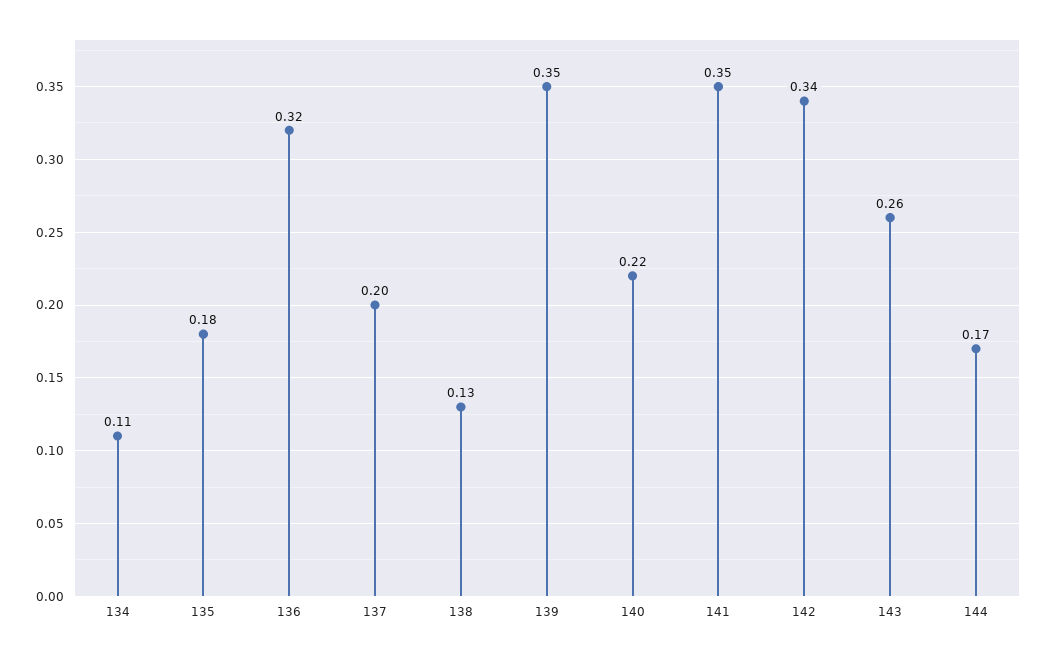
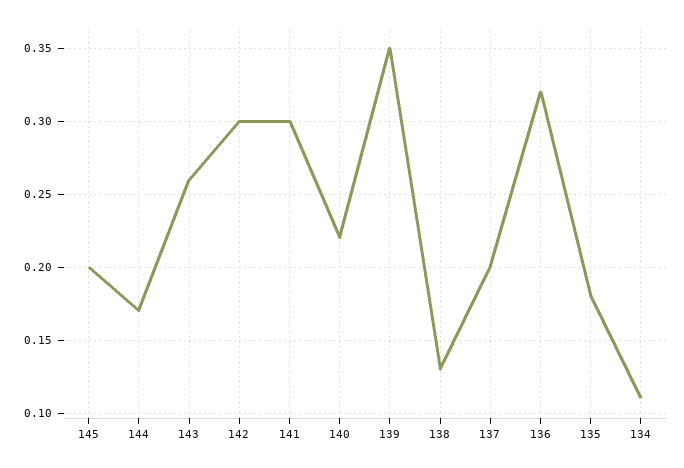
  {
    "134": 0.11,
    "135": 0.18,
    "136": 0.32,
    "137": 0.2,
    "138": 0.13,
    "139": 0.35,
    "140": 0.22,
-   "141": 0.35,
+   "141": 0.3,
-   "142": 0.34,
+   "142": 0.3,
    "143": 0.26,
-   "144": 0.17
+   "144": 0.17,
+   "145": 0.2
  }

